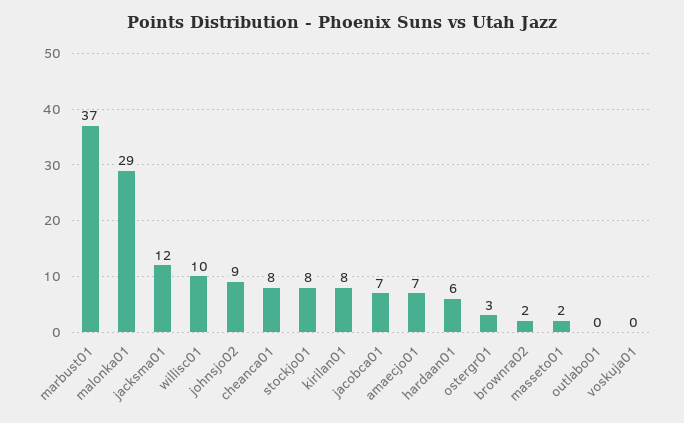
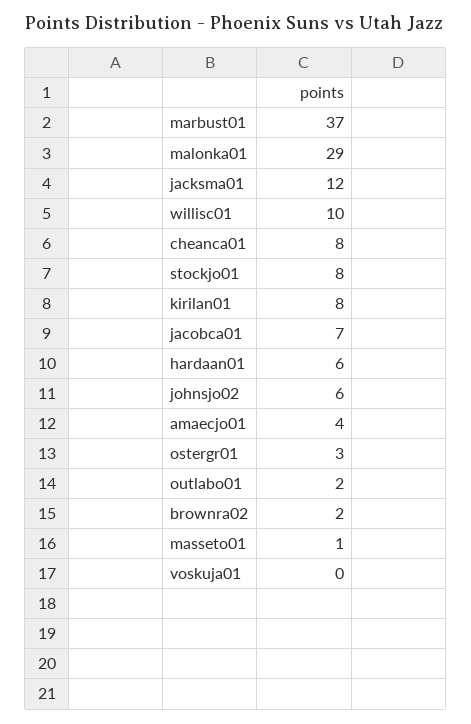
  {
    "marbust01": 37,
    "malonka01": 29,
    "jacksma01": 12,
    "willisc01": 10,
-   "johnsjo02": 9,
+   "johnsjo02": 6,
    "cheanca01": 8,
    "stockjo01": 8,
    "kirilan01": 8,
    "jacobca01": 7,
-   "amaecjo01": 7,
+   "amaecjo01": 4,
    "hardaan01": 6,
    "ostergr01": 3,
    "brownra02": 2,
-   "masseto01": 2,
+   "masseto01": 1,
-   "outlabo01": 0,
+   "outlabo01": 2,
    "voskuja01": 0
  }

